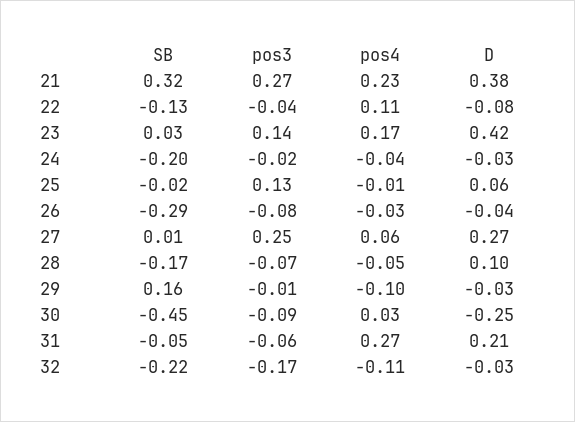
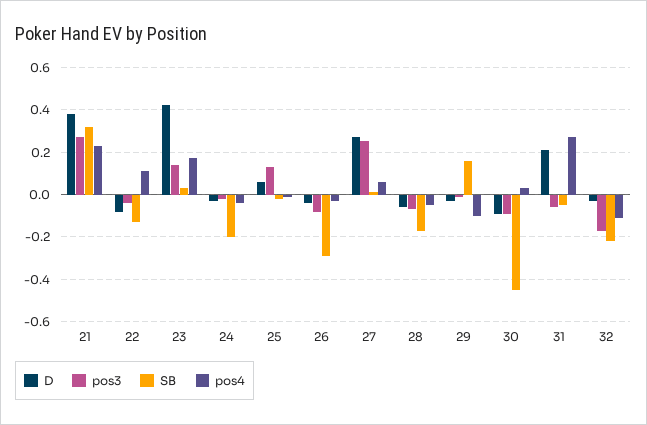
  {
    "SB": {
      "21": 0.32,
      "22": -0.13,
      "23": 0.03,
      "24": -0.2,
      "25": -0.02,
      "26": -0.29,
      "27": 0.01,
      "28": -0.17,
      "29": 0.16,
      "30": -0.45,
      "31": -0.05,
      "32": -0.22
    },
    "pos3": {
      "21": 0.27,
      "22": -0.04,
      "23": 0.14,
      "24": -0.02,
      "25": 0.13,
      "26": -0.08,
      "27": 0.25,
      "28": -0.07,
      "29": -0.01,
      "30": -0.09,
      "31": -0.06,
      "32": -0.17
    },
    "pos4": {
      "21": 0.23,
      "22": 0.11,
      "23": 0.17,
      "24": -0.04,
      "25": -0.01,
      "26": -0.03,
      "27": 0.06,
      "28": -0.05,
      "29": -0.1,
      "30": 0.03,
      "31": 0.27,
      "32": -0.11
    },
    "D": {
      "21": 0.38,
      "22": -0.08,
      "23": 0.42,
      "24": -0.03,
      "25": 0.06,
      "26": -0.04,
      "27": 0.27,
-     "28": 0.1,
+     "28": -0.05,
      "29": -0.03,
-     "30": -0.25,
+     "30": -0.1,
      "31": 0.21,
      "32": -0.03
    }
  }

